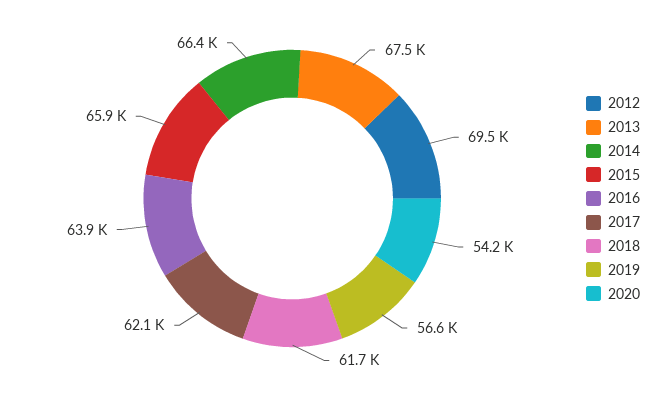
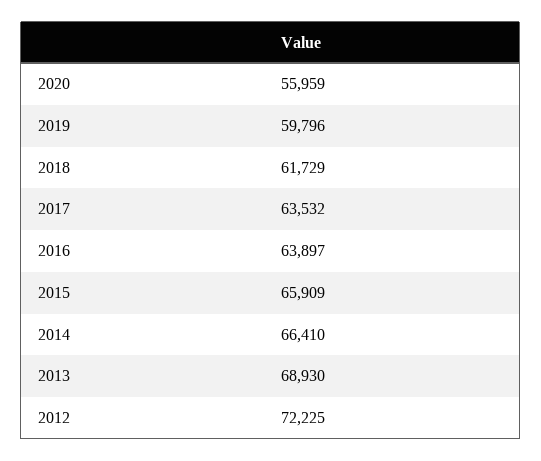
  {
-   "2012": 69500,
+   "2012": 72225,
-   "2013": 67500,
+   "2013": 68930,
    "2014": 66410,
    "2015": 65909,
    "2016": 63897,
-   "2017": 62100,
+   "2017": 63532,
    "2018": 61729,
-   "2019": 56600,
+   "2019": 59796,
-   "2020": 54200
+   "2020": 55959
  }

